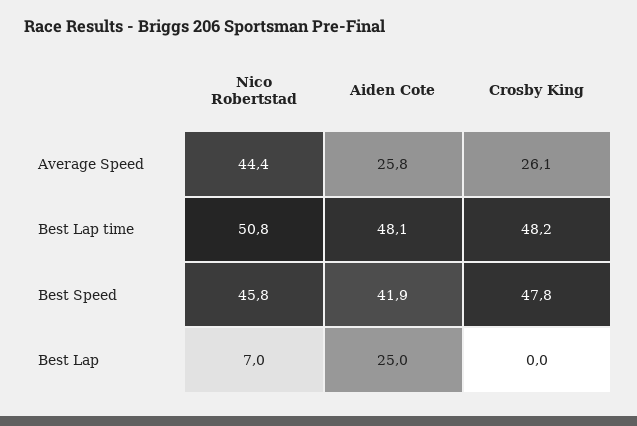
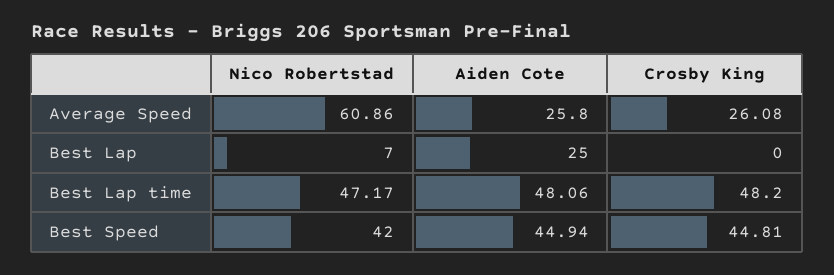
  {
    "Nico Robertstad": {
-     "Average Speed": 44.4,
+     "Average Speed": 60.86,
-     "Best Lap time": 50.8,
+     "Best Lap time": 47.17,
-     "Best Speed": 45.8,
+     "Best Speed": 42,
      "Best Lap": 7
    },
    "Aiden Cote": {
      "Average Speed": 25.8,
      "Best Lap time": 48.06,
-     "Best Speed": 41.9,
+     "Best Speed": 44.94,
      "Best Lap": 25
    },
    "Crosby King": {
      "Average Speed": 26.08,
      "Best Lap time": 48.2,
-     "Best Speed": 47.8,
+     "Best Speed": 44.81,
      "Best Lap": 0
    }
  }

